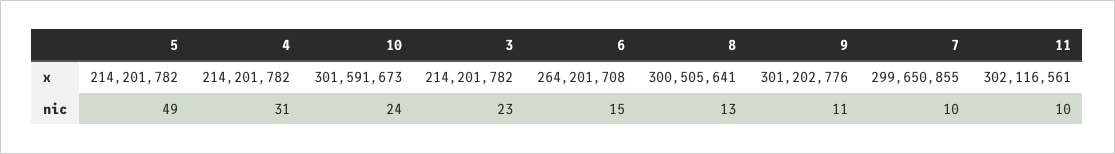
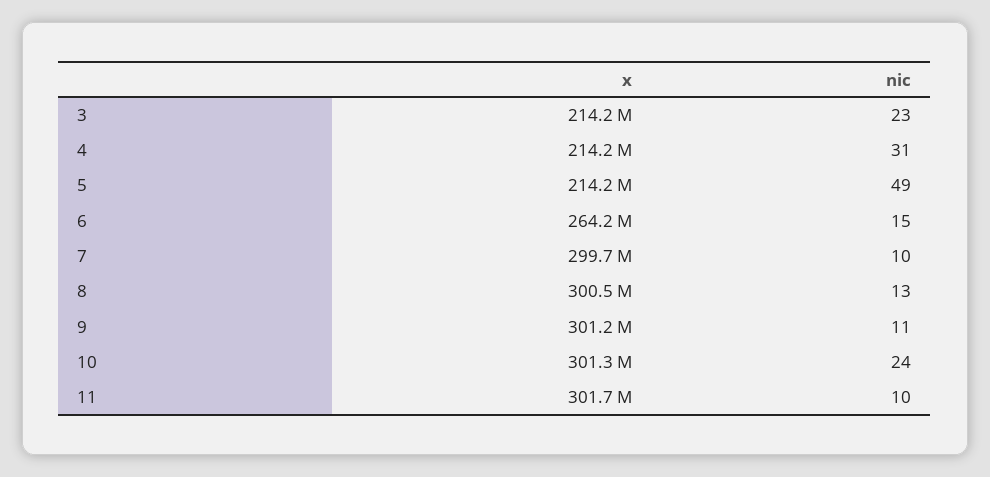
  {
    "5": {
      "x": 214201782,
      "nic": 49
    },
    "4": {
      "x": 214201782,
      "nic": 31
    },
    "10": {
-     "x": 301591673,
+     "x": 301300000,
      "nic": 24
    },
    "3": {
      "x": 214201782,
      "nic": 23
    },
    "6": {
      "x": 264201708,
      "nic": 15
    },
    "8": {
      "x": 300505641,
      "nic": 13
    },
    "9": {
      "x": 301202776,
      "nic": 11
    },
    "7": {
      "x": 299650855,
      "nic": 10
    },
    "11": {
-     "x": 302116561,
+     "x": 301700000,
      "nic": 10
    }
  }

